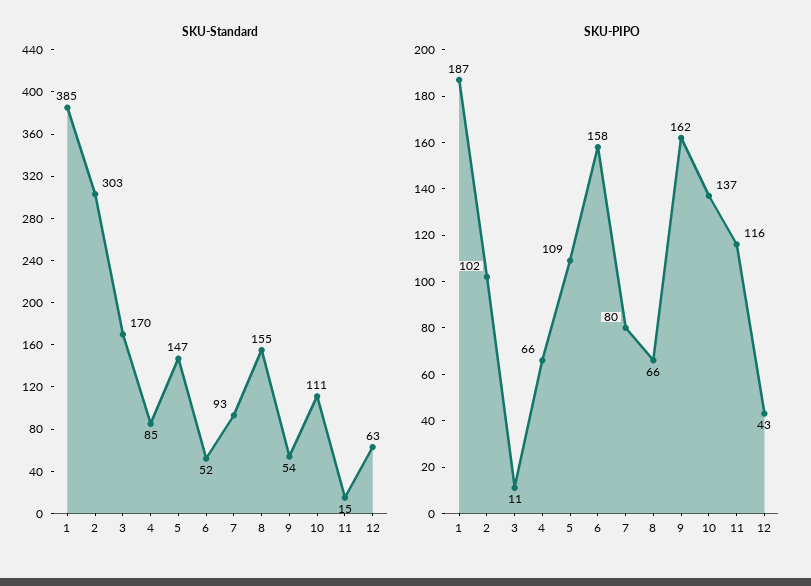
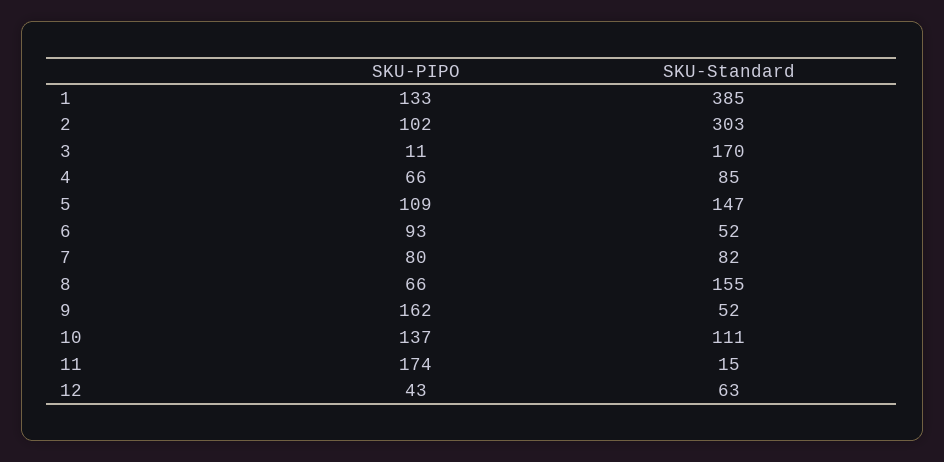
  {
    "SKU-Standard": {
      "1": 385,
      "2": 303,
      "3": 170,
      "4": 85,
      "5": 147,
      "6": 52,
-     "7": 93,
+     "7": 82,
      "8": 155,
-     "9": 54,
+     "9": 52,
      "10": 111,
      "11": 15,
      "12": 63
    },
    "SKU-PIPO": {
-     "1": 187,
+     "1": 133,
      "2": 102,
      "3": 11,
      "4": 66,
      "5": 109,
-     "6": 158,
+     "6": 93,
      "7": 80,
      "8": 66,
      "9": 162,
      "10": 137,
-     "11": 116,
+     "11": 174,
      "12": 43
    }
  }

